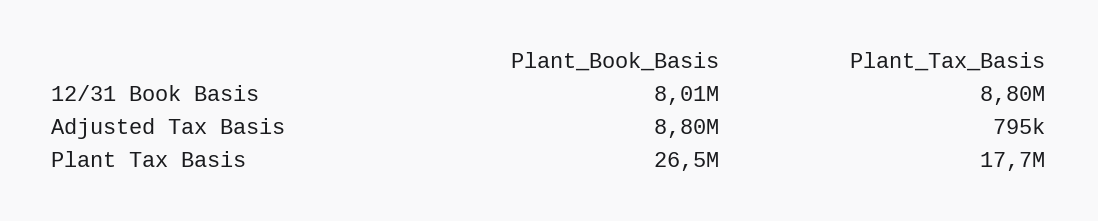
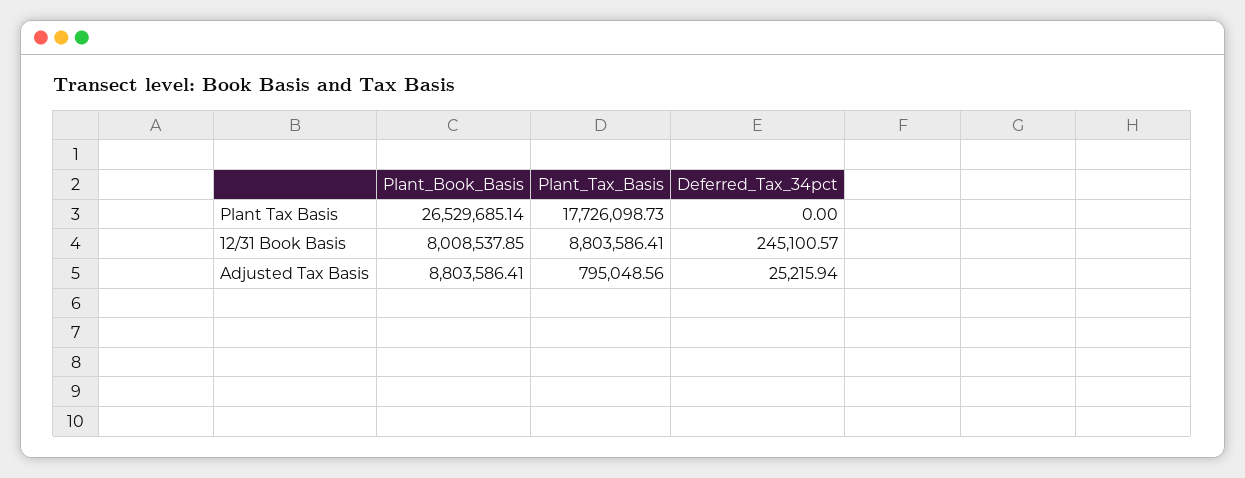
  {
    "Plant_Book_Basis": {
      "12/31 Book Basis": 8008537.85,
      "Adjusted Tax Basis": 8803586.41,
      "Plant Tax Basis": 26529685.14
    },
    "Plant_Tax_Basis": {
      "12/31 Book Basis": 8803586.41,
      "Adjusted Tax Basis": 795048.56,
      "Plant Tax Basis": 17726098.73
-   }
+   },
+   "Deferred_Tax_34pct": {
+     "Plant Tax Basis": 0,
+     "12/31 Book Basis": 245100.57,
+     "Adjusted Tax Basis": 25215.94
+   }
  }

